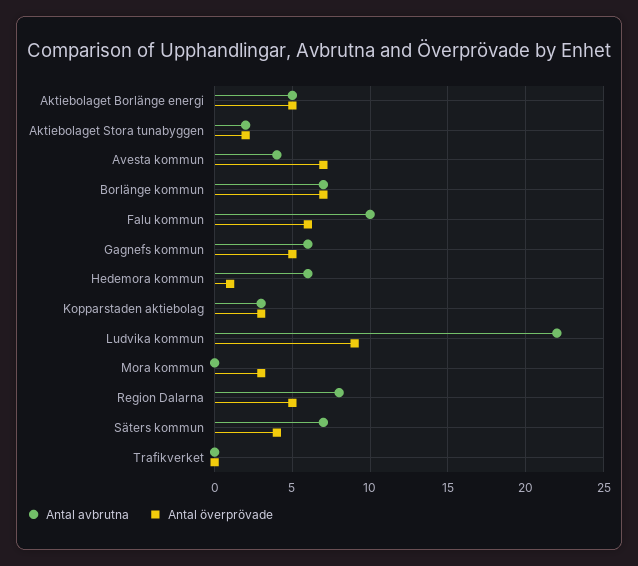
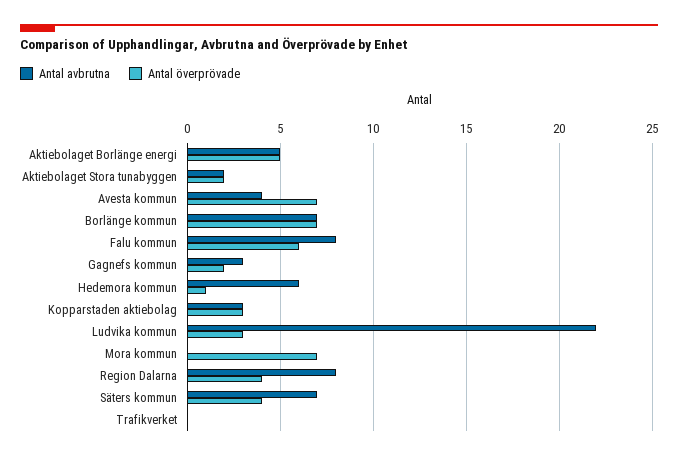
  {
    "Antal avbrutna": {
      "Aktiebolaget Borlänge energi": 5,
      "Aktiebolaget Stora tunabyggen": 2,
      "Avesta kommun": 4,
      "Borlänge kommun": 7,
-     "Falu kommun": 10,
+     "Falu kommun": 8,
-     "Gagnefs kommun": 6,
+     "Gagnefs kommun": 3,
      "Hedemora kommun": 6,
      "Kopparstaden aktiebolag": 3,
      "Ludvika kommun": 22,
      "Mora kommun": 0,
      "Region Dalarna": 8,
      "Säters kommun": 7,
      "Trafikverket": 0
    },
    "Antal överprövade": {
      "Aktiebolaget Borlänge energi": 5,
      "Aktiebolaget Stora tunabyggen": 2,
      "Avesta kommun": 7,
      "Borlänge kommun": 7,
      "Falu kommun": 6,
-     "Gagnefs kommun": 5,
+     "Gagnefs kommun": 2,
      "Hedemora kommun": 1,
      "Kopparstaden aktiebolag": 3,
-     "Ludvika kommun": 9,
+     "Ludvika kommun": 3,
-     "Mora kommun": 3,
+     "Mora kommun": 7,
-     "Region Dalarna": 5,
+     "Region Dalarna": 4,
      "Säters kommun": 4,
      "Trafikverket": 0
    }
  }

